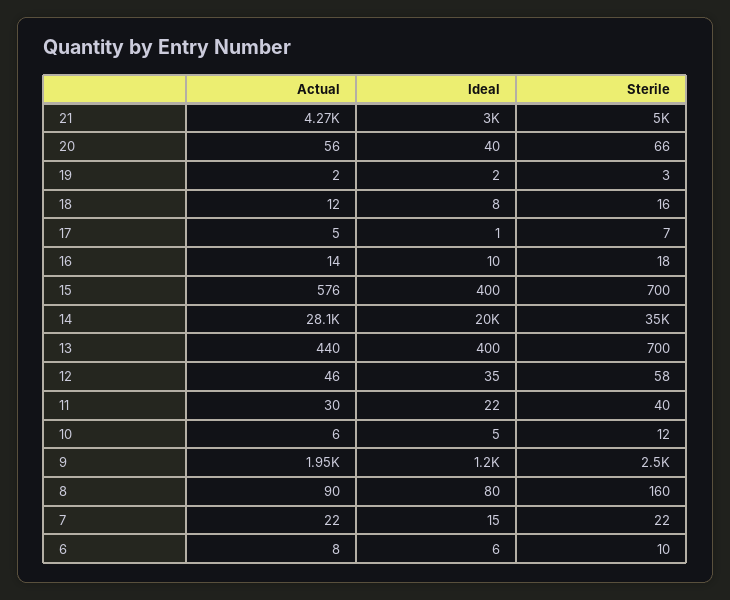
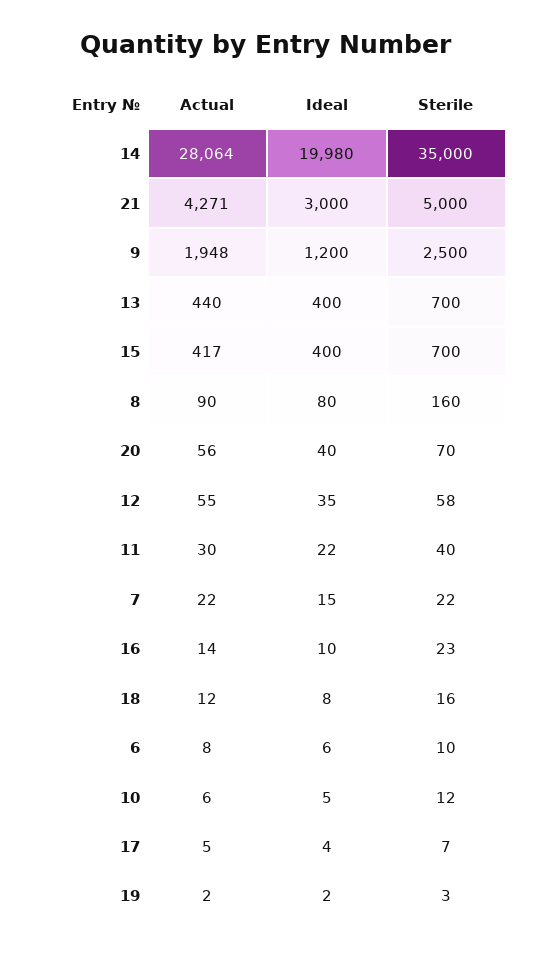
  {
    "Actual": {
      "21": 4271,
      "20": 56,
      "19": 2,
      "18": 12,
      "17": 5,
      "16": 14,
-     "15": 576,
+     "15": 417,
      "14": 28064,
      "13": 440,
-     "12": 46,
+     "12": 55,
      "11": 30,
      "10": 6,
      "9": 1948,
      "8": 90,
      "7": 22,
      "6": 8
    },
    "Ideal": {
      "21": 3000,
      "20": 40,
      "19": 2,
      "18": 8,
-     "17": 1,
+     "17": 4,
      "16": 10,
      "15": 400,
-     "14": 20000,
+     "14": 19980,
      "13": 400,
      "12": 35,
      "11": 22,
      "10": 5,
      "9": 1200,
      "8": 80,
      "7": 15,
      "6": 6
    },
    "Sterile": {
      "21": 5000,
-     "20": 66,
+     "20": 70,
      "19": 3,
      "18": 16,
      "17": 7,
-     "16": 18,
+     "16": 23,
      "15": 700,
      "14": 35000,
      "13": 700,
      "12": 58,
      "11": 40,
      "10": 12,
      "9": 2500,
      "8": 160,
      "7": 22,
      "6": 10
    }
  }

